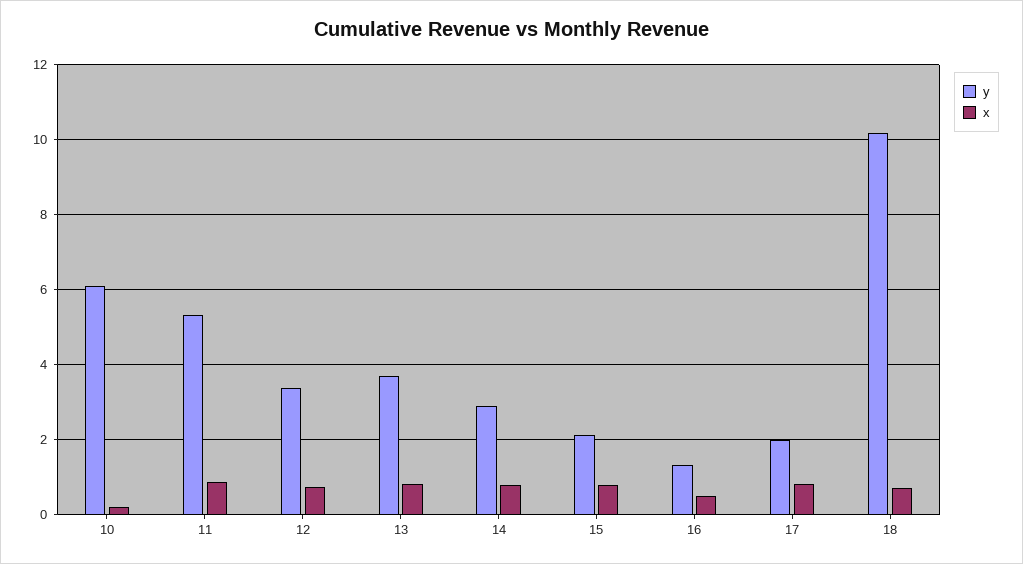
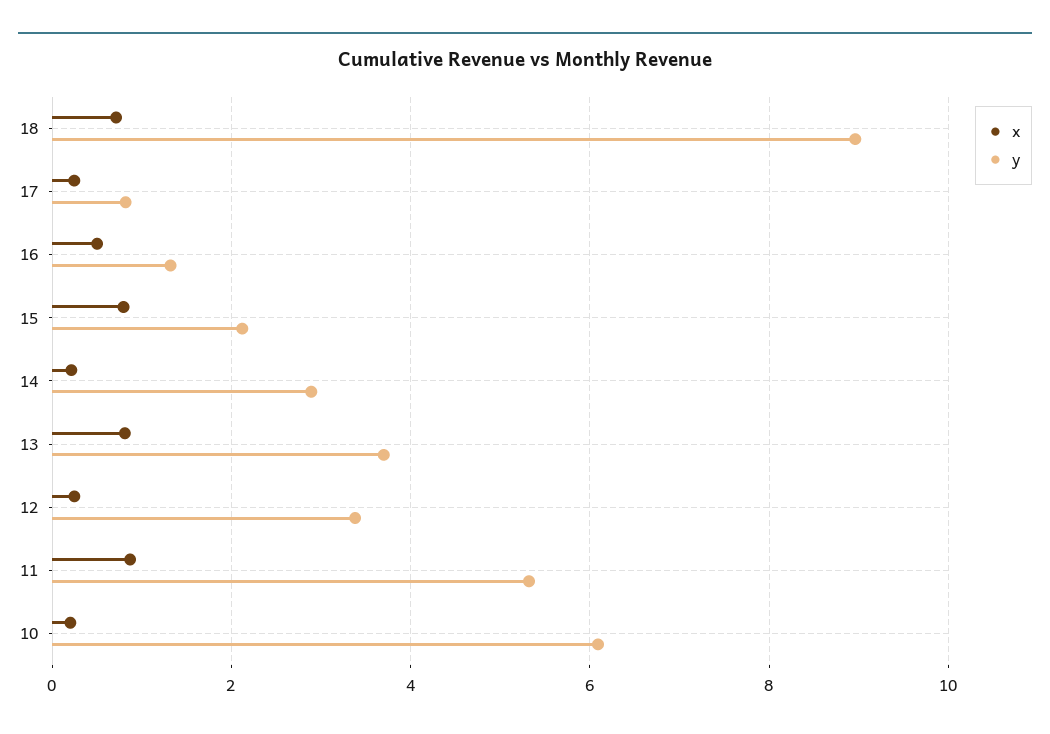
  {
    "y": {
      "10": 6,
      "11": 5.4,
      "12": 3.4,
      "13": 3.8,
      "14": 2.8,
      "15": 2.2,
      "16": 1.4,
-     "17": 2,
+     "17": 0.8,
-     "18": 10.2
+     "18": 9
    },
    "x": {
      "10": 0.2,
      "11": 0.8,
-     "12": 0.8,
+     "12": 0.2,
      "13": 0.8,
-     "14": 0.8,
+     "14": 0.2,
      "15": 0.8,
      "16": 0.6,
-     "17": 0.8,
+     "17": 0.2,
      "18": 0.8
    }
  }

